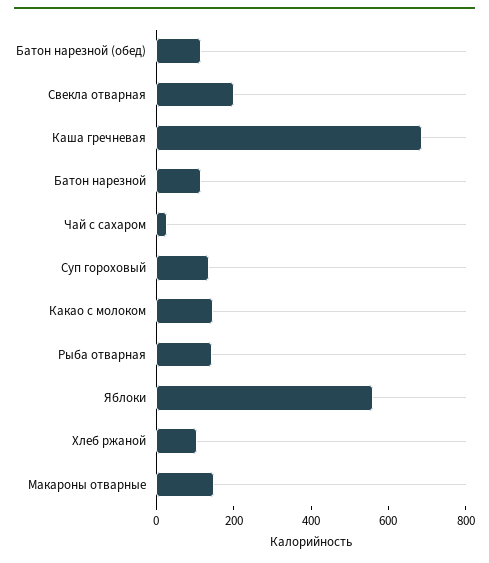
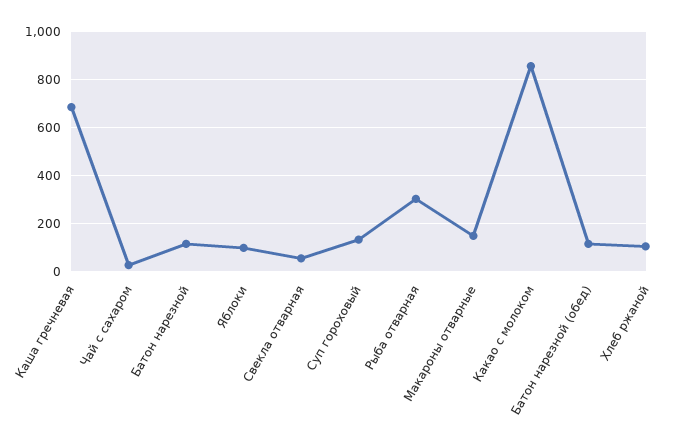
  {
    "Батон нарезной (обед)": 125,
-   "Свекла отварная": 200,
+   "Свекла отварная": 50,
    "Каша гречневая": 675,
    "Батон нарезной": 125,
    "Чай с сахаром": 25,
    "Суп гороховый": 125,
-   "Какао с молоком": 150,
+   "Какао с молоком": 850,
-   "Рыба отварная": 150,
+   "Рыба отварная": 300,
-   "Яблоки": 550,
+   "Яблоки": 100,
    "Хлеб ржаной": 100,
    "Макароны отварные": 150
  }

